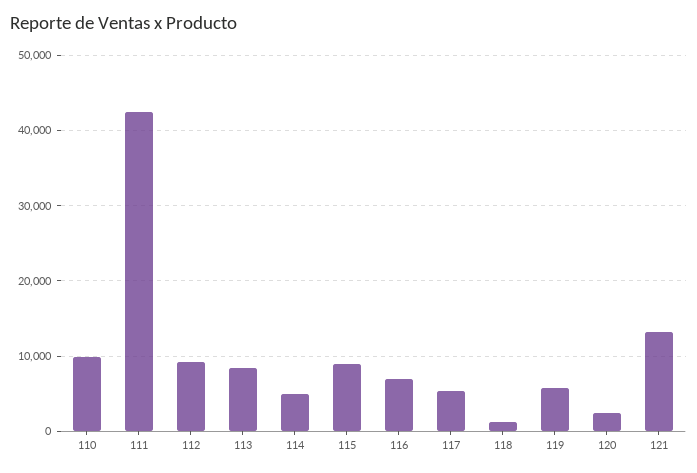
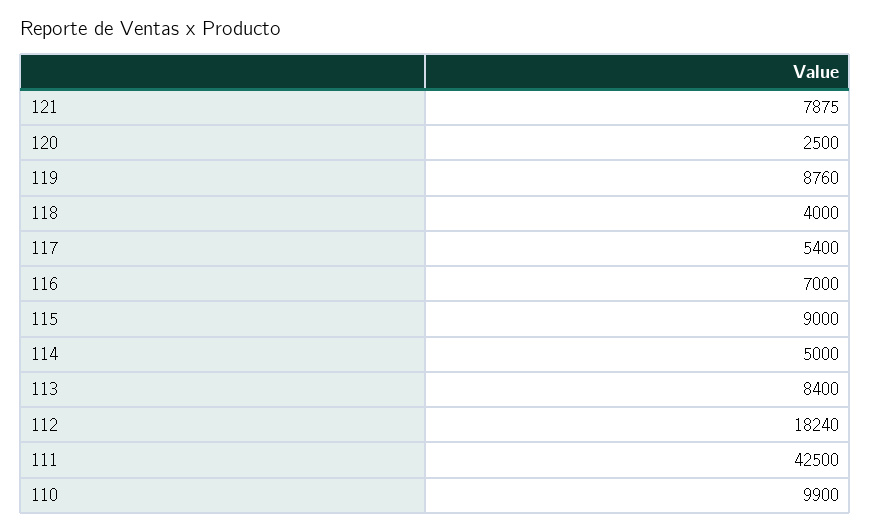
  {
    "110": 9900,
    "111": 42500,
-   "112": 9000,
+   "112": 18240,
    "113": 8400,
    "114": 5000,
    "115": 9000,
    "116": 7000,
    "117": 5400,
-   "118": 1000,
+   "118": 4000,
-   "119": 6000,
+   "119": 8760,
    "120": 2500,
-   "121": 13000
+   "121": 7875
  }

